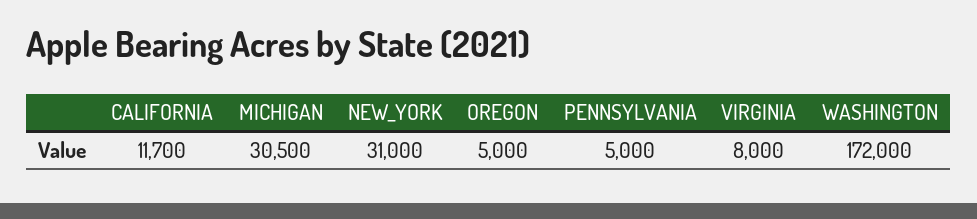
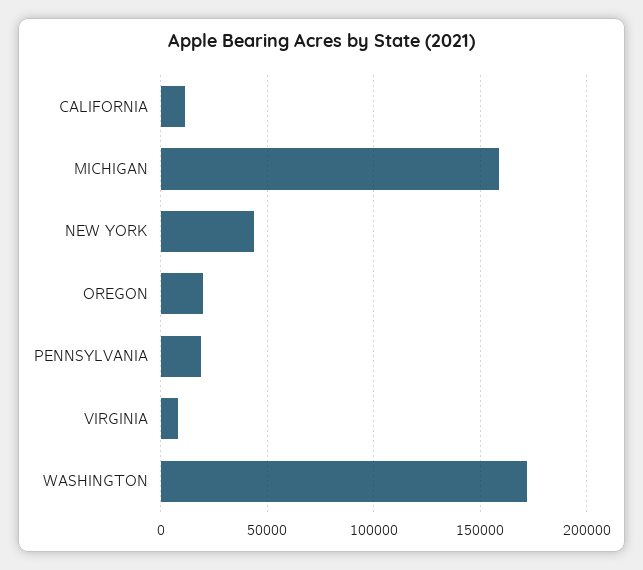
  {
    "CALIFORNIA": 11700,
-   "MICHIGAN": 30500,
+   "MICHIGAN": 160000,
-   "NEW_YORK": 31000,
+   "NEW_YORK": 45000,
-   "OREGON": 5000,
+   "OREGON": 20000,
-   "PENNSYLVANIA": 5000,
+   "PENNSYLVANIA": 20000,
    "VIRGINIA": 8000,
    "WASHINGTON": 172000
  }

